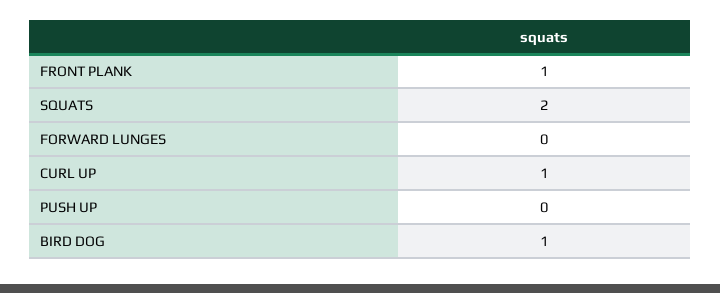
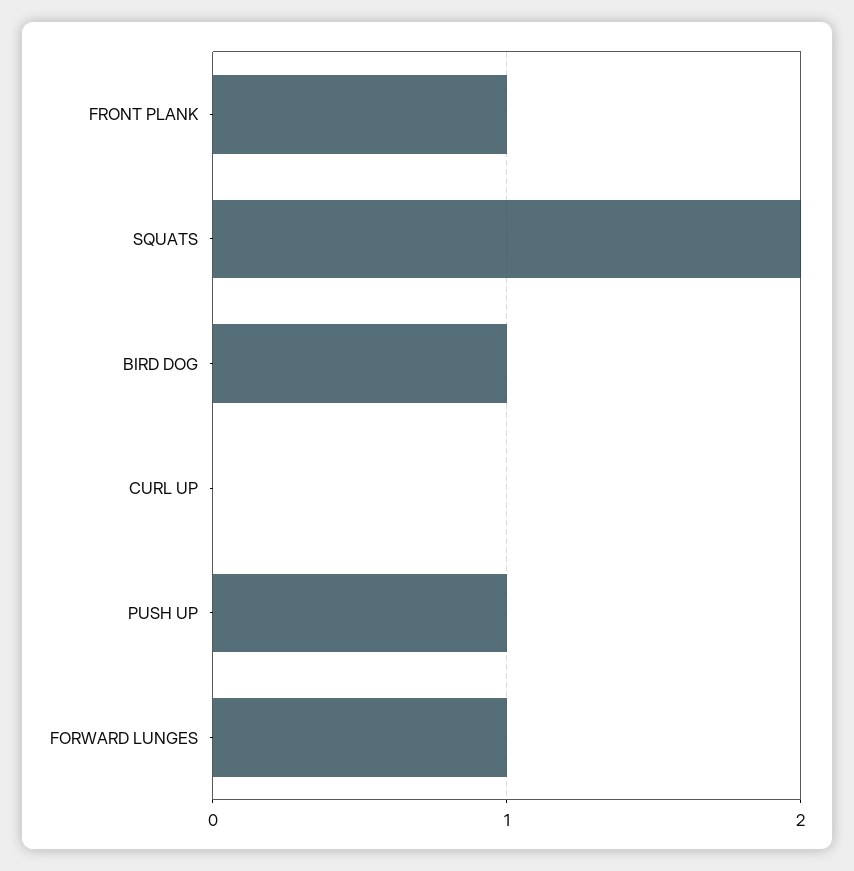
  {
    "FRONT PLANK": 1,
    "SQUATS": 2,
-   "FORWARD LUNGES": 0,
+   "FORWARD LUNGES": 1,
-   "CURL UP": 1,
+   "CURL UP": 0,
-   "PUSH UP": 0,
+   "PUSH UP": 1,
    "BIRD DOG": 1
  }

